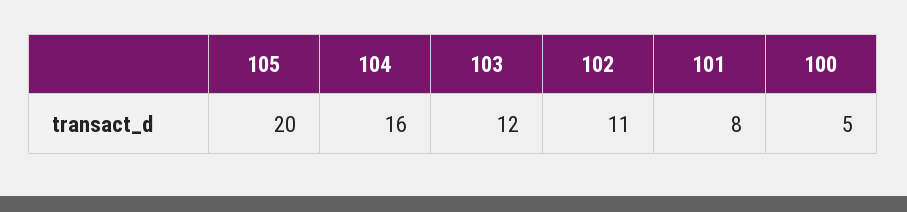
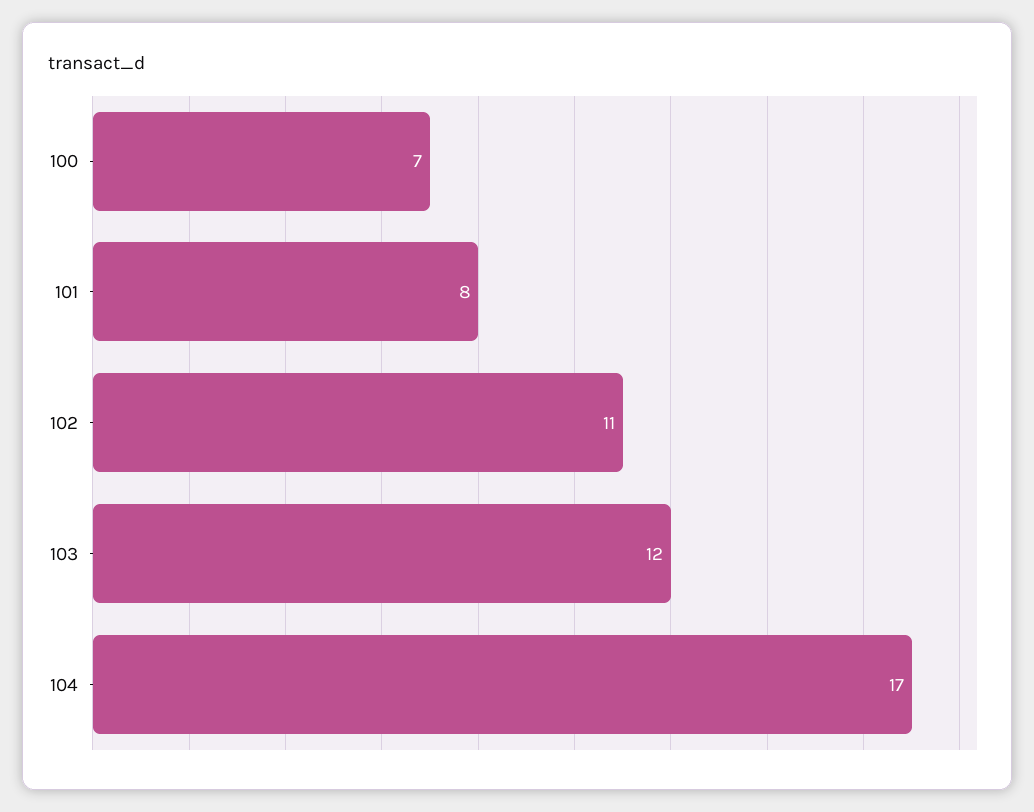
  {
-   "105": 20,
-   "104": 16,
+   "104": 17,
    "103": 12,
    "102": 11,
    "101": 8,
-   "100": 5
+   "100": 7
  }

